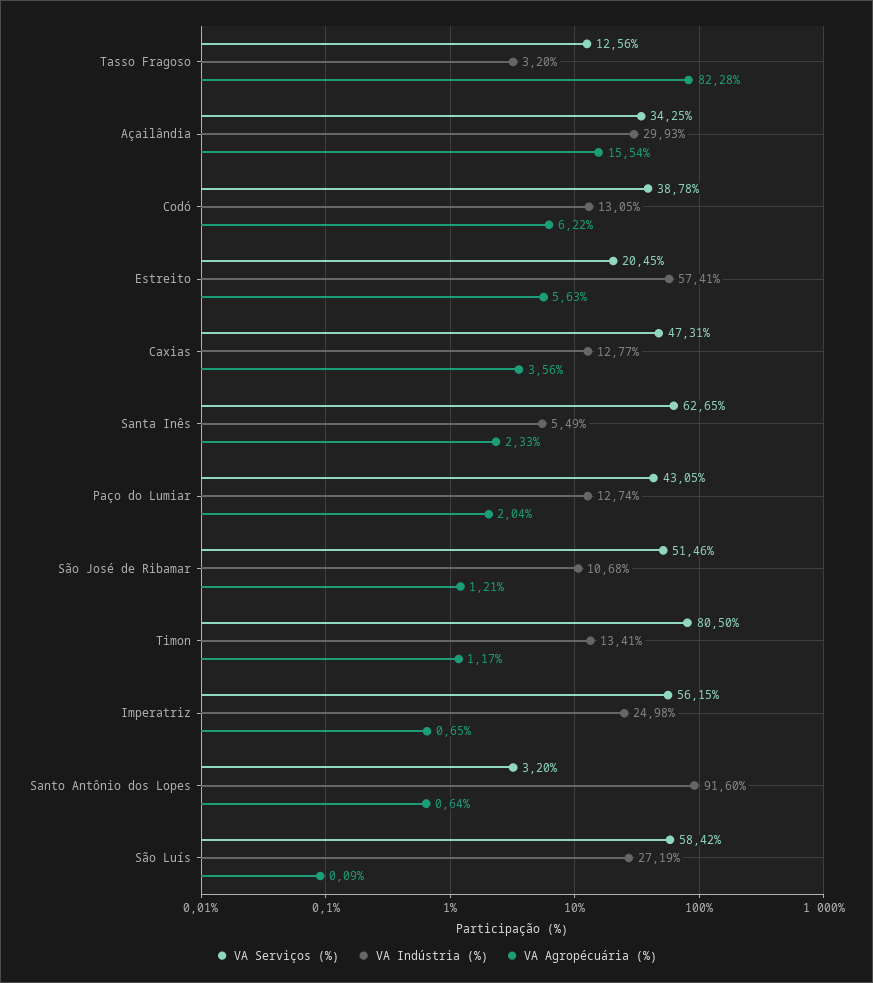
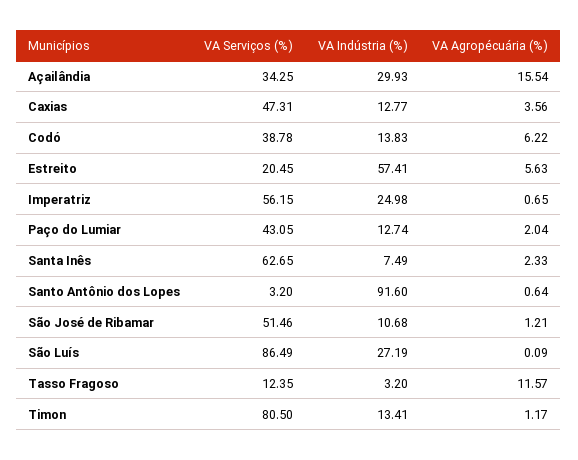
  {
    "VA Serviços (%)": {
-     "Tasso Fragoso": 12.56,
+     "Tasso Fragoso": 12.35,
      "Açailândia": 34.25,
      "Codó": 38.78,
      "Estreito": 20.45,
      "Caxias": 47.31,
      "Santa Inês": 62.65,
      "Paço do Lumiar": 43.05,
      "São José de Ribamar": 51.46,
      "Timon": 80.5,
      "Imperatriz": 56.15,
      "Santo Antônio dos Lopes": 3.2,
-     "São Luís": 58.42
+     "São Luís": 86.49
    },
    "VA Indústria (%)": {
      "Tasso Fragoso": 3.2,
      "Açailândia": 29.93,
-     "Codó": 13.05,
+     "Codó": 13.83,
      "Estreito": 57.41,
      "Caxias": 12.77,
-     "Santa Inês": 5.49,
+     "Santa Inês": 7.49,
      "Paço do Lumiar": 12.74,
      "São José de Ribamar": 10.68,
      "Timon": 13.41,
      "Imperatriz": 24.98,
      "Santo Antônio dos Lopes": 91.6,
      "São Luís": 27.19
    },
    "VA Agropécuária (%)": {
-     "Tasso Fragoso": 82.28,
+     "Tasso Fragoso": 11.57,
      "Açailândia": 15.54,
      "Codó": 6.22,
      "Estreito": 5.63,
      "Caxias": 3.56,
      "Santa Inês": 2.33,
      "Paço do Lumiar": 2.04,
      "São José de Ribamar": 1.21,
      "Timon": 1.17,
      "Imperatriz": 0.65,
      "Santo Antônio dos Lopes": 0.64,
      "São Luís": 0.09
    }
  }

